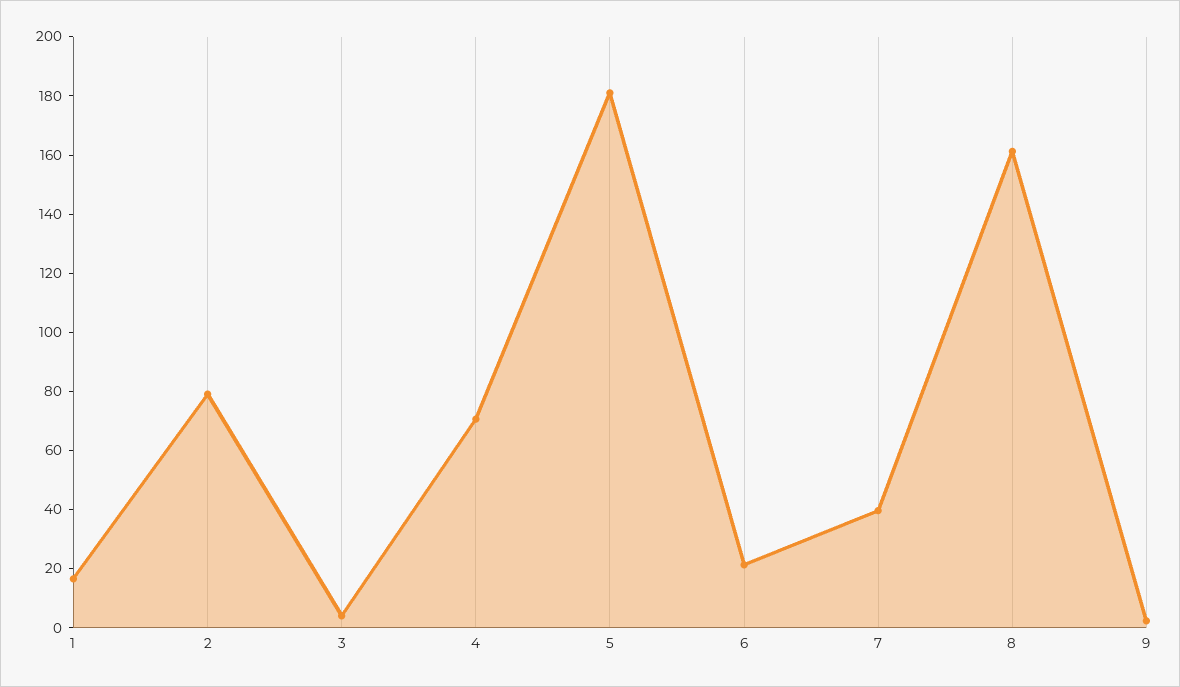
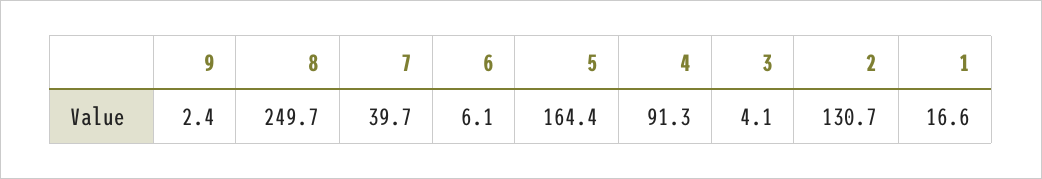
  {
    "1": 16.6,
-   "2": 80,
+   "2": 130.7,
    "3": 4.1,
-   "4": 70,
+   "4": 91.3,
-   "5": 180,
+   "5": 164.4,
-   "6": 20,
+   "6": 6.1,
    "7": 39.7,
-   "8": 160,
+   "8": 249.7,
    "9": 2.4
  }

